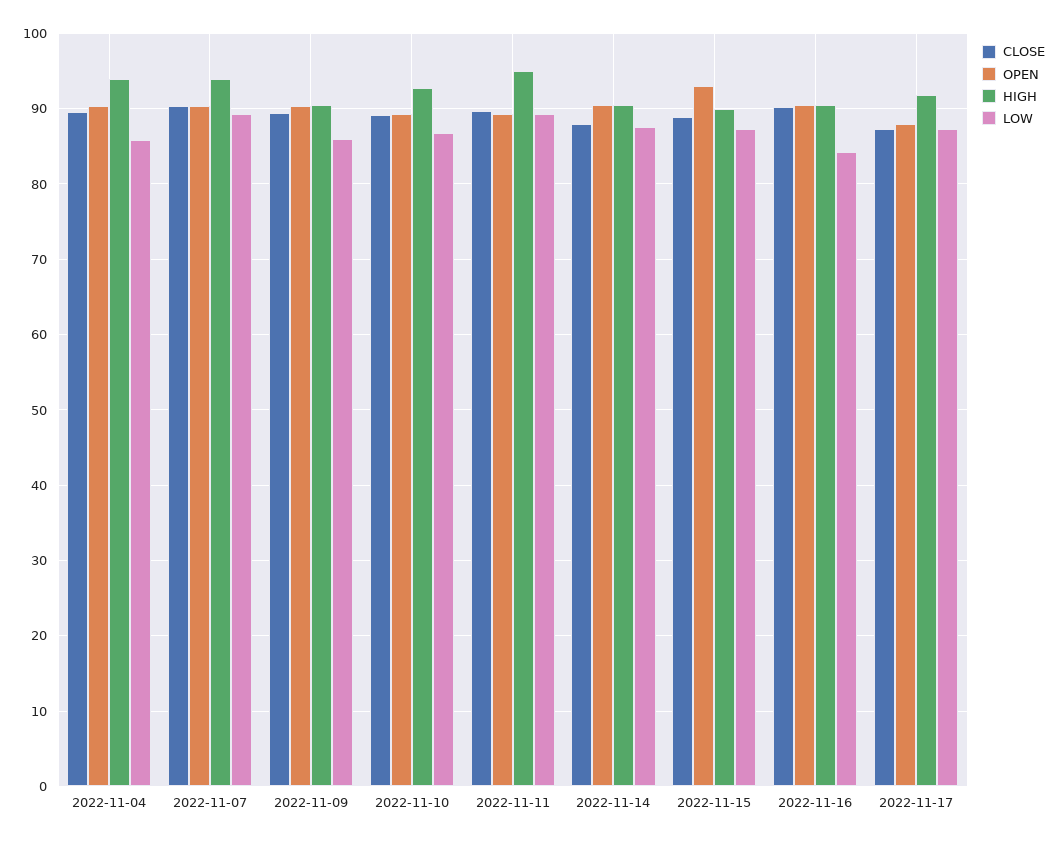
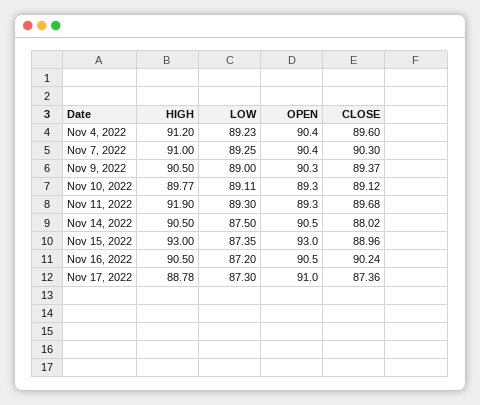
  {
    "CLOSE": {
      "2022-11-04": 89.6,
      "2022-11-07": 90.3,
      "2022-11-09": 89.37,
      "2022-11-10": 89.12,
      "2022-11-11": 89.68,
      "2022-11-14": 88.02,
      "2022-11-15": 88.96,
      "2022-11-16": 90.24,
      "2022-11-17": 87.36
    },
    "OPEN": {
      "2022-11-04": 90.4,
      "2022-11-07": 90.4,
      "2022-11-09": 90.3,
      "2022-11-10": 89.3,
      "2022-11-11": 89.3,
      "2022-11-14": 90.5,
      "2022-11-15": 93,
      "2022-11-16": 90.5,
-     "2022-11-17": 88
+     "2022-11-17": 91
    },
    "HIGH": {
-     "2022-11-04": 94,
+     "2022-11-04": 91.2,
-     "2022-11-07": 94,
+     "2022-11-07": 91,
      "2022-11-09": 90.5,
-     "2022-11-10": 93,
+     "2022-11-10": 89.77,
-     "2022-11-11": 95,
+     "2022-11-11": 91.9,
      "2022-11-14": 90.5,
-     "2022-11-15": 90,
+     "2022-11-15": 93,
      "2022-11-16": 90.5,
-     "2022-11-17": 92
+     "2022-11-17": 88.78
    },
    "LOW": {
-     "2022-11-04": 86,
+     "2022-11-04": 89.23,
      "2022-11-07": 89.25,
-     "2022-11-09": 86,
+     "2022-11-09": 89,
-     "2022-11-10": 87,
+     "2022-11-10": 89.11,
      "2022-11-11": 89.3,
      "2022-11-14": 87.5,
      "2022-11-15": 87.35,
-     "2022-11-16": 84,
+     "2022-11-16": 87.2,
      "2022-11-17": 87.3
    }
  }

